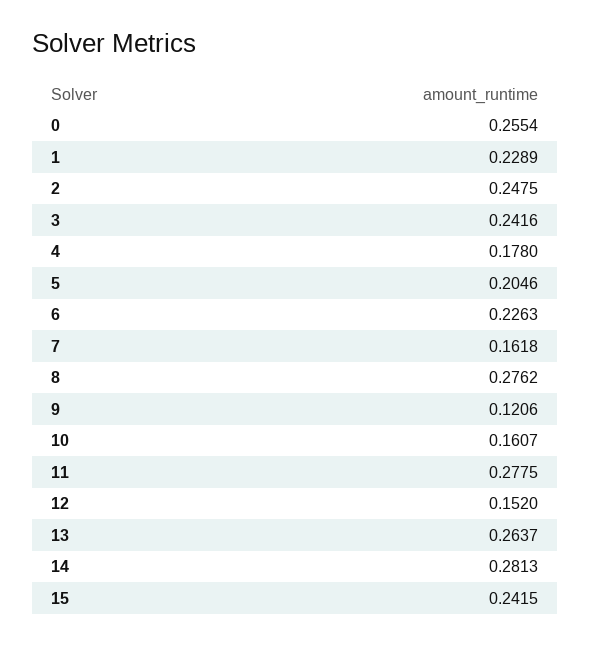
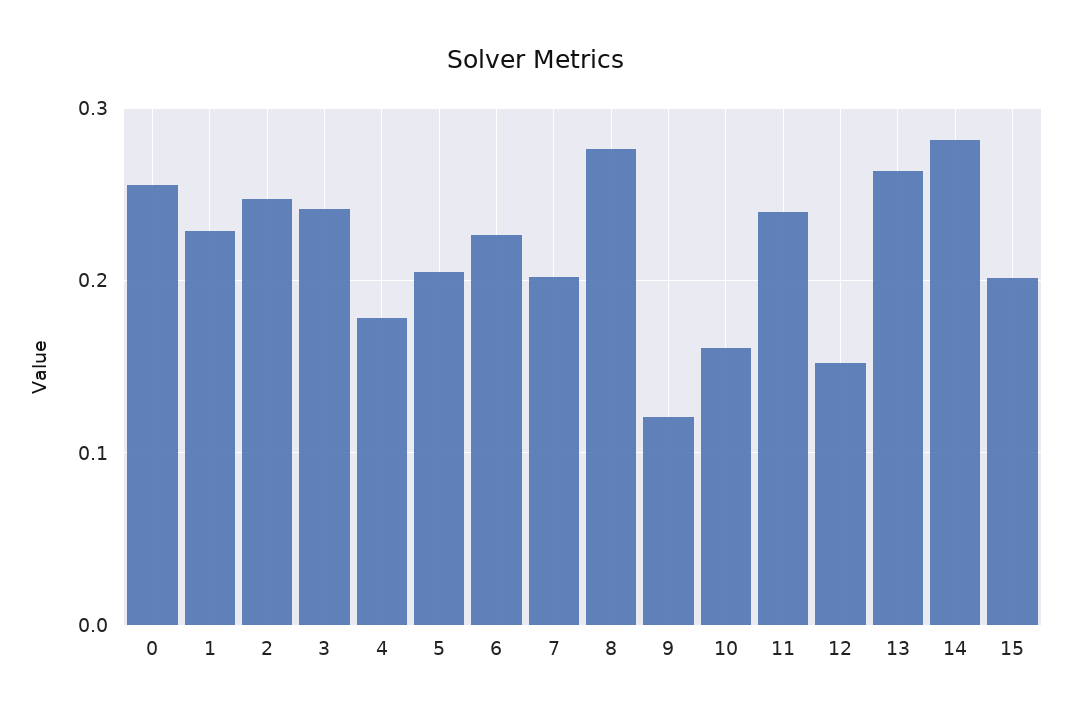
  {
    "0": 0.2554,
    "1": 0.2289,
    "2": 0.2475,
    "3": 0.2416,
    "4": 0.178,
    "5": 0.2046,
    "6": 0.2263,
-   "7": 0.1618,
+   "7": 0.2,
    "8": 0.2762,
    "9": 0.1206,
    "10": 0.1607,
-   "11": 0.2775,
+   "11": 0.24,
    "12": 0.152,
    "13": 0.2637,
    "14": 0.2813,
-   "15": 0.2415
+   "15": 0.2
  }

